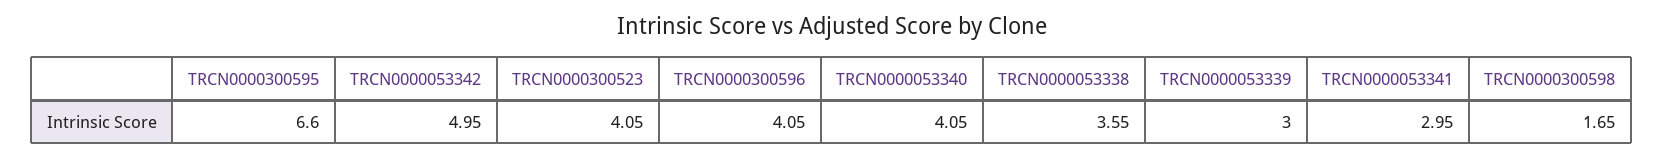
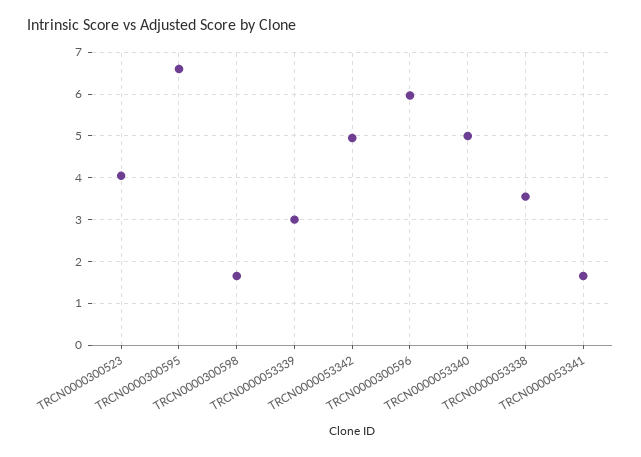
  {
    "TRCN0000300595": 6.6,
    "TRCN0000053342": 4.95,
    "TRCN0000300523": 4.05,
-   "TRCN0000300596": 4.05,
+   "TRCN0000300596": 6,
-   "TRCN0000053340": 4.05,
+   "TRCN0000053340": 5,
    "TRCN0000053338": 3.55,
    "TRCN0000053339": 3,
-   "TRCN0000053341": 2.95,
+   "TRCN0000053341": 1.6,
    "TRCN0000300598": 1.65
  }

